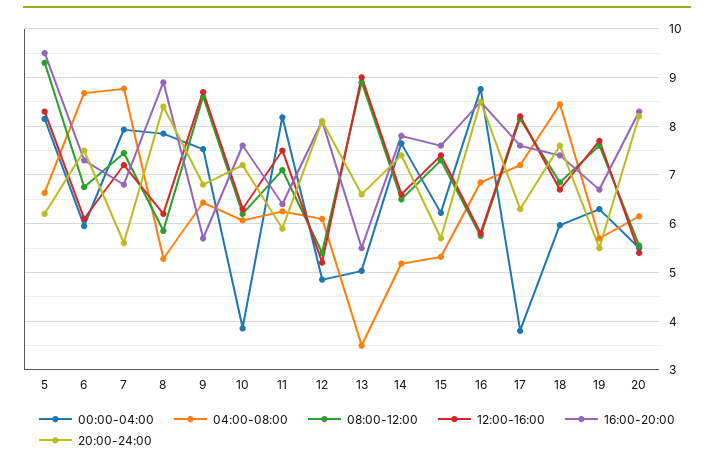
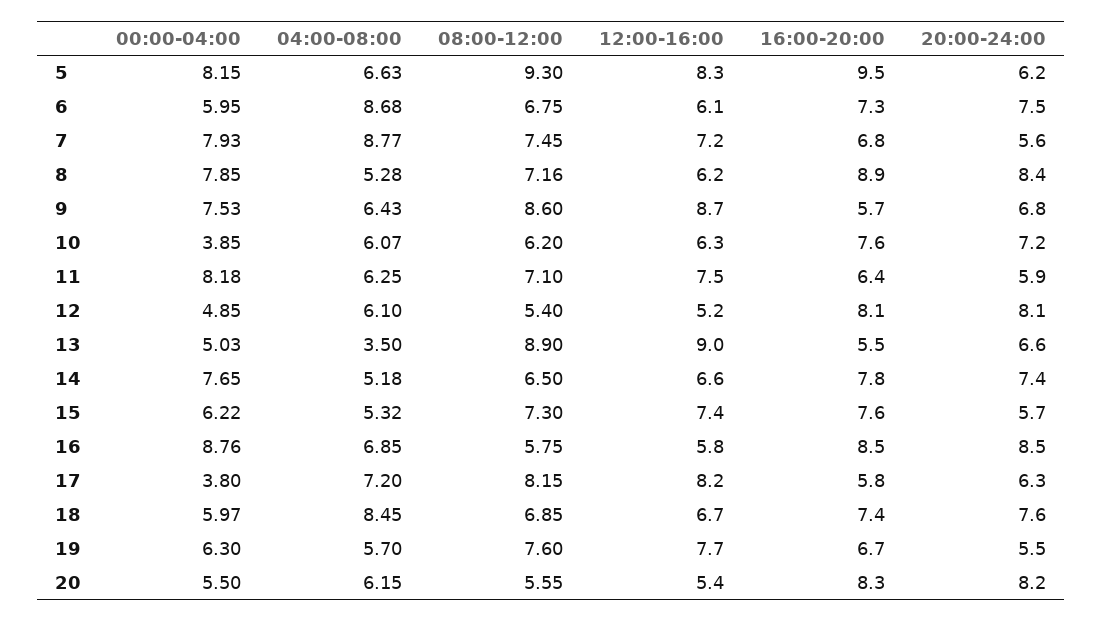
  {
    "00:00-04:00": {
      "5": 8.15,
      "6": 5.95,
      "7": 7.93,
      "8": 7.85,
      "9": 7.53,
      "10": 3.85,
      "11": 8.18,
      "12": 4.85,
      "13": 5.03,
      "14": 7.65,
      "15": 6.22,
      "16": 8.76,
      "17": 3.8,
      "18": 5.97,
      "19": 6.3,
      "20": 5.5
    },
    "04:00-08:00": {
      "5": 6.63,
      "6": 8.68,
      "7": 8.77,
      "8": 5.28,
      "9": 6.43,
      "10": 6.07,
      "11": 6.25,
      "12": 6.1,
      "13": 3.5,
      "14": 5.18,
      "15": 5.32,
      "16": 6.85,
      "17": 7.2,
      "18": 8.45,
      "19": 5.7,
      "20": 6.15
    },
    "08:00-12:00": {
      "5": 9.3,
      "6": 6.75,
      "7": 7.45,
-     "8": 5.8,
+     "8": 7.16,
      "9": 8.6,
      "10": 6.2,
      "11": 7.1,
      "12": 5.4,
      "13": 8.9,
      "14": 6.5,
      "15": 7.3,
      "16": 5.75,
      "17": 8.15,
      "18": 6.85,
      "19": 7.6,
      "20": 5.55
    },
    "12:00-16:00": {
      "5": 8.3,
      "6": 6.1,
      "7": 7.2,
      "8": 6.2,
      "9": 8.7,
      "10": 6.3,
      "11": 7.5,
      "12": 5.2,
      "13": 9,
      "14": 6.6,
      "15": 7.4,
      "16": 5.8,
      "17": 8.2,
      "18": 6.7,
      "19": 7.7,
      "20": 5.4
    },
    "16:00-20:00": {
      "5": 9.5,
      "6": 7.3,
      "7": 6.8,
      "8": 8.9,
      "9": 5.7,
      "10": 7.6,
      "11": 6.4,
      "12": 8.1,
      "13": 5.5,
      "14": 7.8,
      "15": 7.6,
      "16": 8.5,
-     "17": 7.6,
+     "17": 5.8,
      "18": 7.4,
      "19": 6.7,
      "20": 8.3
    },
    "20:00-24:00": {
      "5": 6.2,
      "6": 7.5,
      "7": 5.6,
      "8": 8.4,
      "9": 6.8,
      "10": 7.2,
      "11": 5.9,
      "12": 8.1,
      "13": 6.6,
      "14": 7.4,
      "15": 5.7,
      "16": 8.5,
      "17": 6.3,
      "18": 7.6,
      "19": 5.5,
      "20": 8.2
    }
  }

